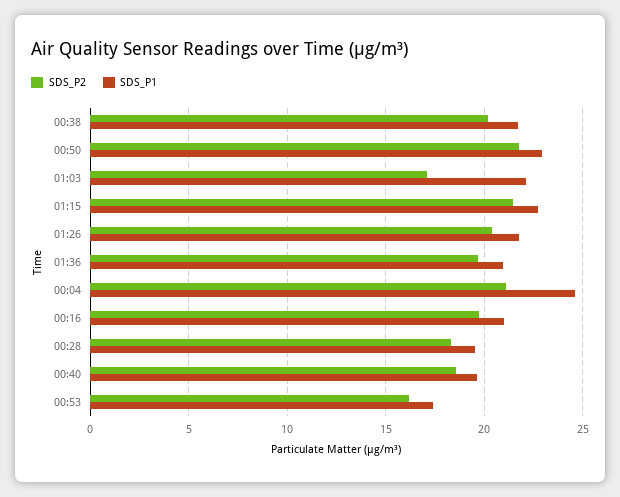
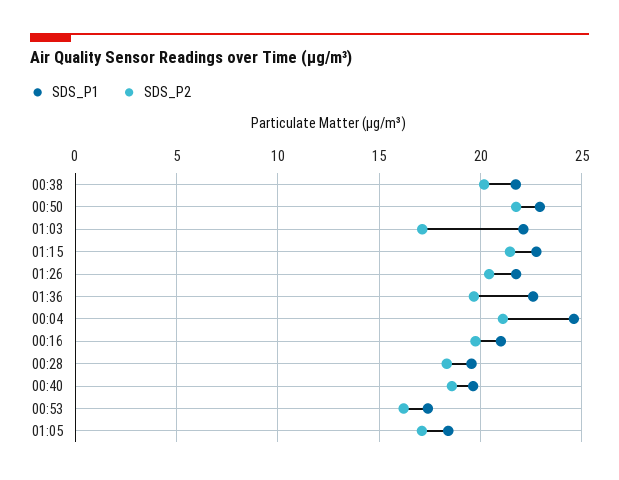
  {
    "SDS_P2": {
      "00:38": 20,
      "00:50": 22,
      "01:03": 17,
      "01:15": 21.5,
      "01:26": 20.5,
      "01:36": 19.5,
      "00:04": 21,
      "00:16": 20,
      "00:28": 18.5,
      "00:40": 18.5,
-     "00:53": 16
+     "00:53": 16,
+     "01:05": 17
    },
    "SDS_P1": {
      "00:38": 21.5,
      "00:50": 23,
      "01:03": 22,
      "01:15": 23,
      "01:26": 22,
-     "01:36": 21,
+     "01:36": 22.5,
      "00:04": 24.5,
      "00:16": 21,
      "00:28": 19.5,
      "00:40": 19.5,
-     "00:53": 17.5
+     "00:53": 17.5,
+     "01:05": 18.5
    }
  }

